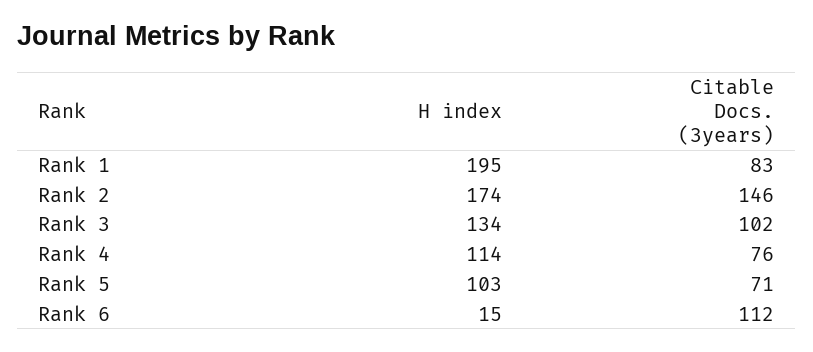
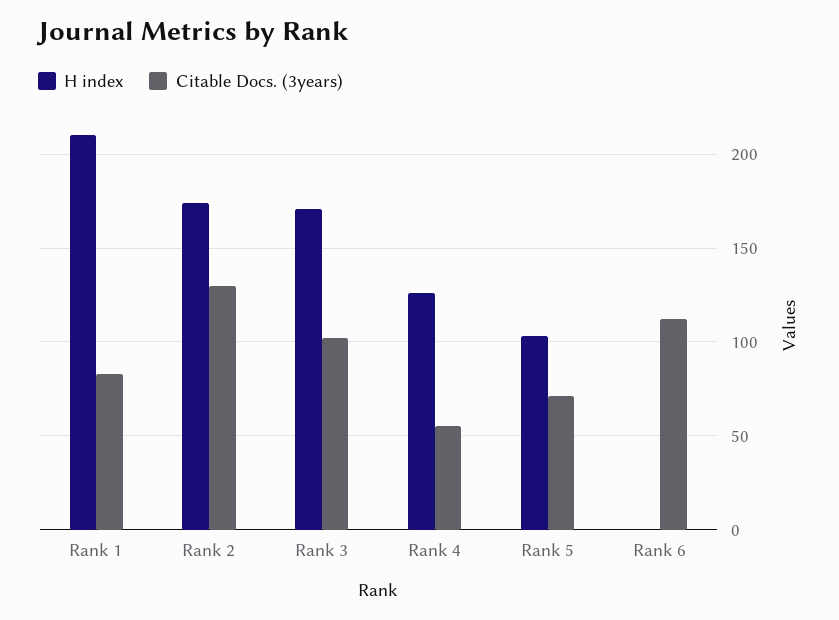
  {
    "H index": {
-     "Rank 1": 195,
+     "Rank 1": 210,
      "Rank 2": 174,
-     "Rank 3": 134,
+     "Rank 3": 170,
-     "Rank 4": 114,
+     "Rank 4": 125,
      "Rank 5": 103,
-     "Rank 6": 15
+     "Rank 6": 0
    },
    "Citable Docs. (3years)": {
      "Rank 1": 83,
-     "Rank 2": 146,
+     "Rank 2": 130,
      "Rank 3": 102,
-     "Rank 4": 76,
+     "Rank 4": 55,
      "Rank 5": 71,
      "Rank 6": 112
    }
  }

